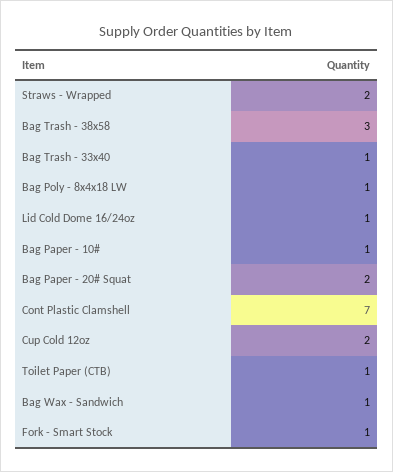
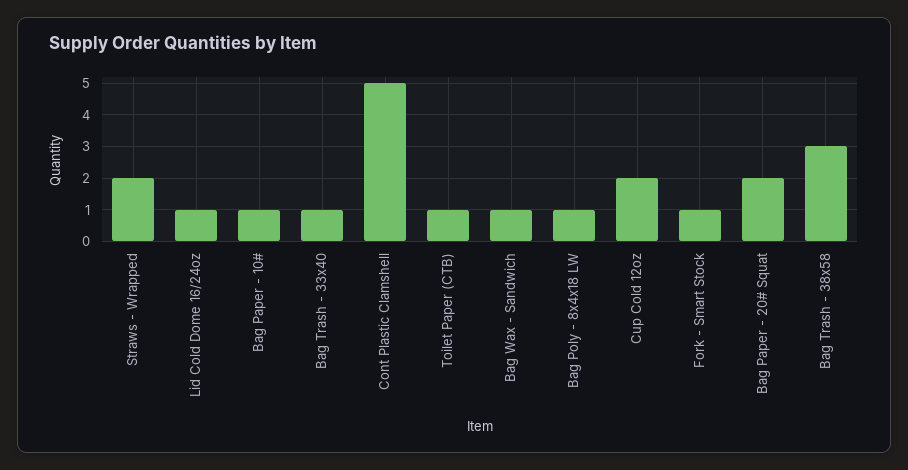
  {
    "Straws - Wrapped": 2,
    "Bag Trash - 38x58": 3,
    "Bag Trash - 33x40": 1,
    "Bag Poly - 8x4x18 LW": 1,
    "Lid Cold Dome 16/24oz": 1,
    "Bag Paper - 10#": 1,
    "Bag Paper - 20# Squat": 2,
-   "Cont Plastic Clamshell": 7,
+   "Cont Plastic Clamshell": 5,
    "Cup Cold 12oz": 2,
    "Toilet Paper (CTB)": 1,
    "Bag Wax - Sandwich": 1,
    "Fork - Smart Stock": 1
  }

